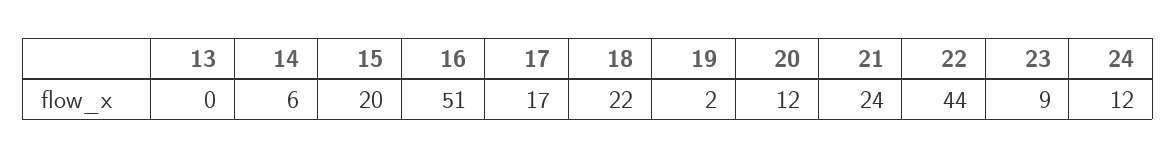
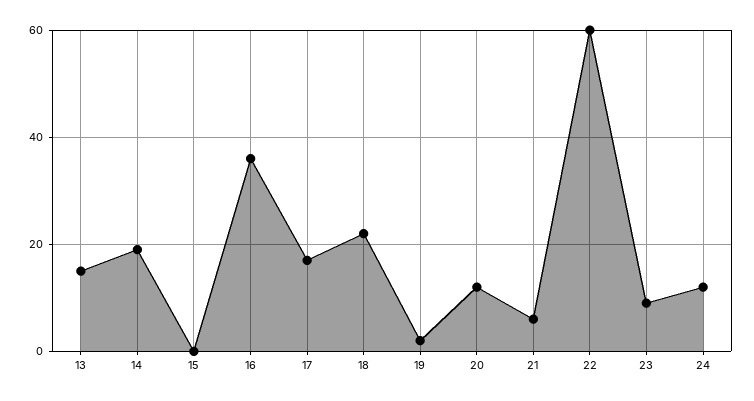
  {
-   "13": 0,
+   "13": 15,
-   "14": 6,
+   "14": 20,
-   "15": 20,
+   "15": 0,
-   "16": 51,
+   "16": 35,
    "17": 17,
    "18": 22,
    "19": 2,
    "20": 12,
-   "21": 24,
+   "21": 5,
-   "22": 44,
+   "22": 60,
    "23": 9,
    "24": 12
  }

